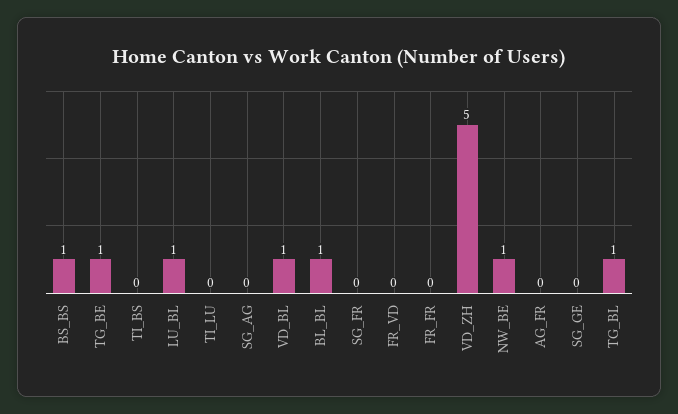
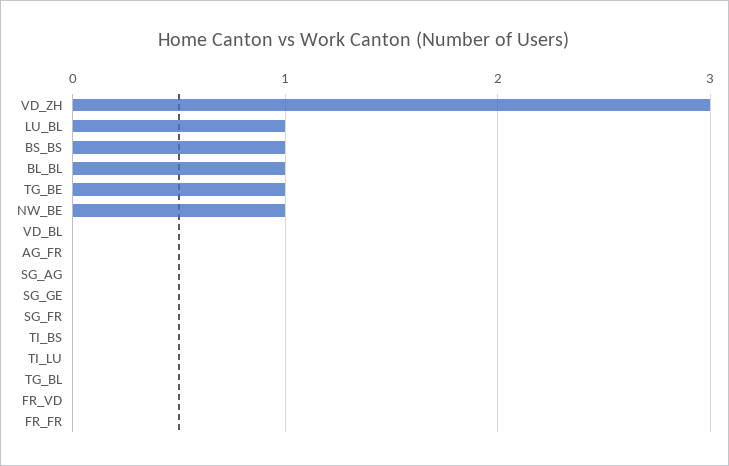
  {
    "BS_BS": 1,
    "TG_BE": 1,
    "TI_BS": 0,
    "LU_BL": 1,
    "TI_LU": 0,
    "SG_AG": 0,
-   "VD_BL": 1,
+   "VD_BL": 0,
    "BL_BL": 1,
    "SG_FR": 0,
    "FR_VD": 0,
    "FR_FR": 0,
-   "VD_ZH": 5,
+   "VD_ZH": 3,
    "NW_BE": 1,
    "AG_FR": 0,
    "SG_GE": 0,
-   "TG_BL": 1
+   "TG_BL": 0
  }

